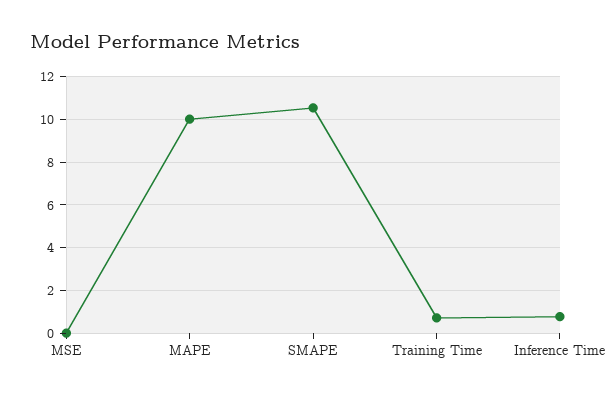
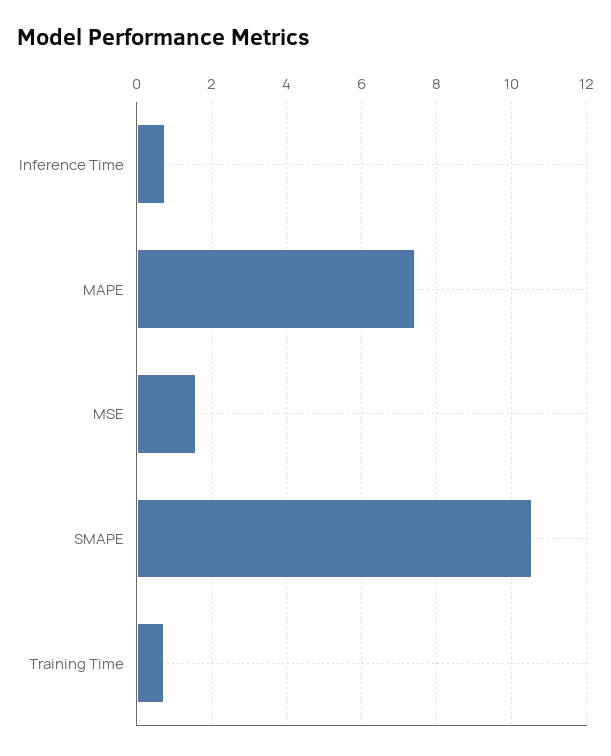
  {
-   "MSE": 0,
+   "MSE": 1.6,
-   "MAPE": 10,
+   "MAPE": 7.4,
    "SMAPE": 10.6,
    "Training Time": 0.8,
    "Inference Time": 0.8
  }

